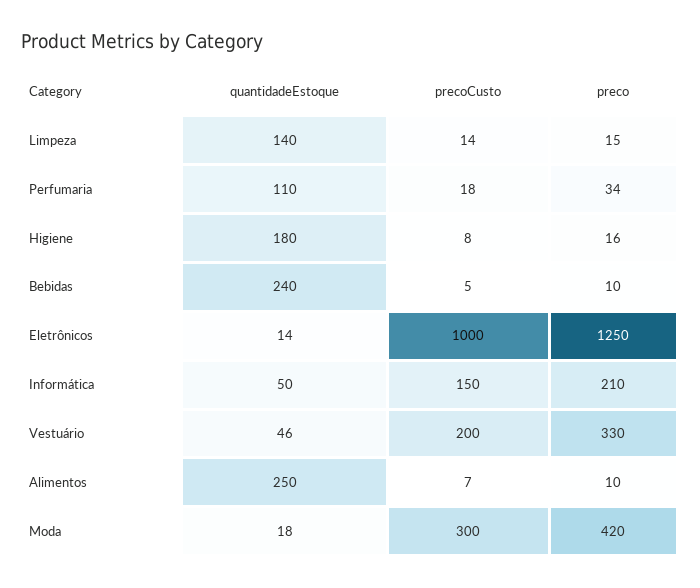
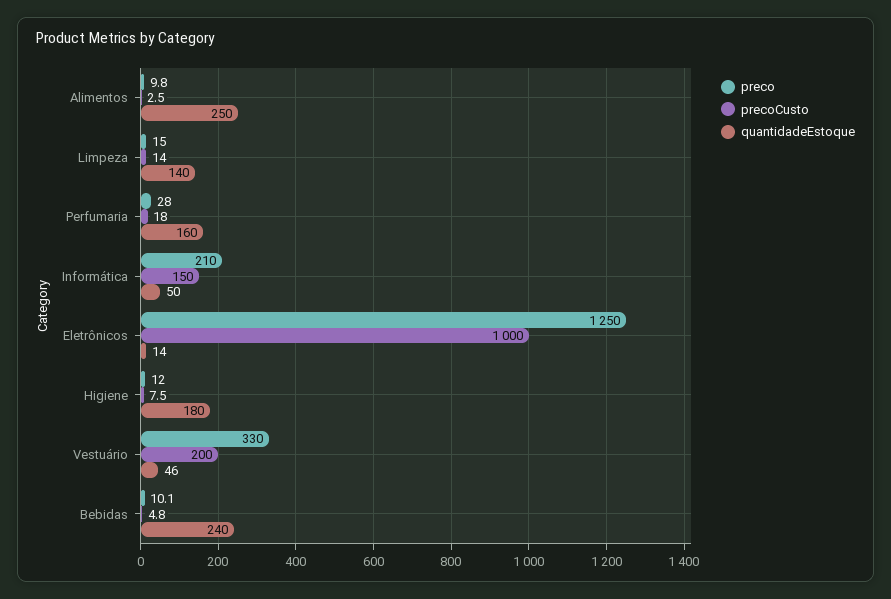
  {
    "quantidadeEstoque": {
      "Limpeza": 140,
-     "Perfumaria": 110,
+     "Perfumaria": 160,
      "Higiene": 180,
      "Bebidas": 240,
      "Eletrônicos": 14,
      "Informática": 50,
      "Vestuário": 46,
-     "Alimentos": 250,
+     "Alimentos": 250
-     "Moda": 18
    },
    "precoCusto": {
      "Limpeza": 14,
      "Perfumaria": 18,
      "Higiene": 7.5,
      "Bebidas": 4.8,
      "Eletrônicos": 1000,
      "Informática": 150,
      "Vestuário": 200,
-     "Alimentos": 7,
+     "Alimentos": 2.5
-     "Moda": 300
    },
    "preco": {
      "Limpeza": 15,
-     "Perfumaria": 34,
+     "Perfumaria": 28,
-     "Higiene": 16,
+     "Higiene": 12,
      "Bebidas": 10.1,
      "Eletrônicos": 1250,
      "Informática": 210,
      "Vestuário": 330,
-     "Alimentos": 9.8,
+     "Alimentos": 9.8
-     "Moda": 420
    }
  }

